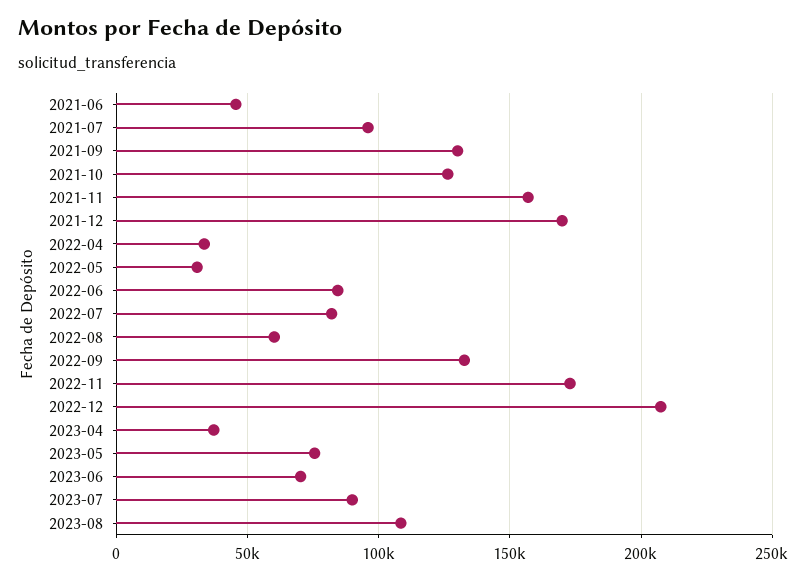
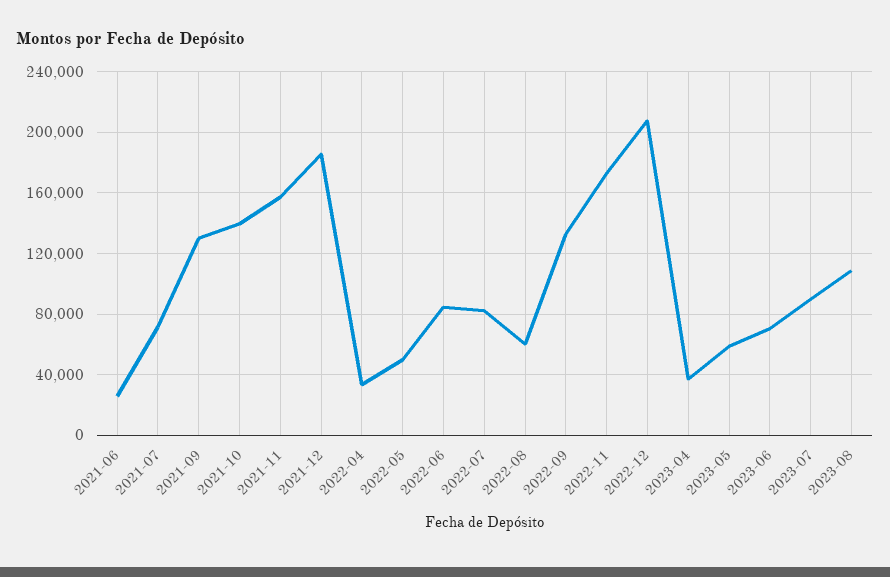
  {
-   "2021-06": 45000,
+   "2021-06": 25000,
-   "2021-07": 95000,
+   "2021-07": 70000,
    "2021-09": 130000,
-   "2021-10": 125000,
+   "2021-10": 140000,
    "2021-11": 155000,
-   "2021-12": 170000,
+   "2021-12": 185000,
    "2022-04": 35000,
-   "2022-05": 30000,
+   "2022-05": 50000,
    "2022-06": 85000,
    "2022-07": 80000,
    "2022-08": 60000,
    "2022-09": 135000,
    "2022-11": 175000,
    "2022-12": 205000,
    "2023-04": 35000,
-   "2023-05": 75000,
+   "2023-05": 60000,
    "2023-06": 70000,
    "2023-07": 90000,
    "2023-08": 110000
  }

